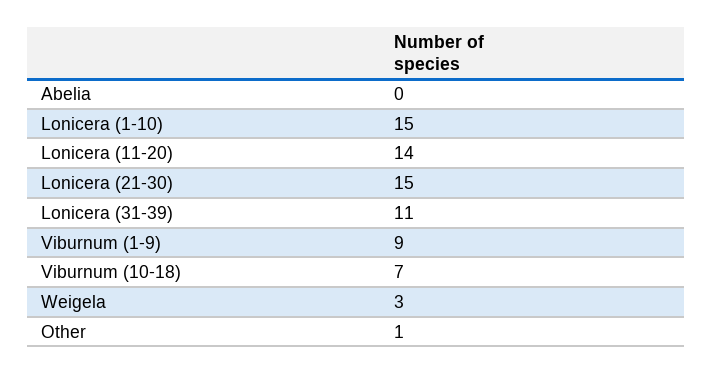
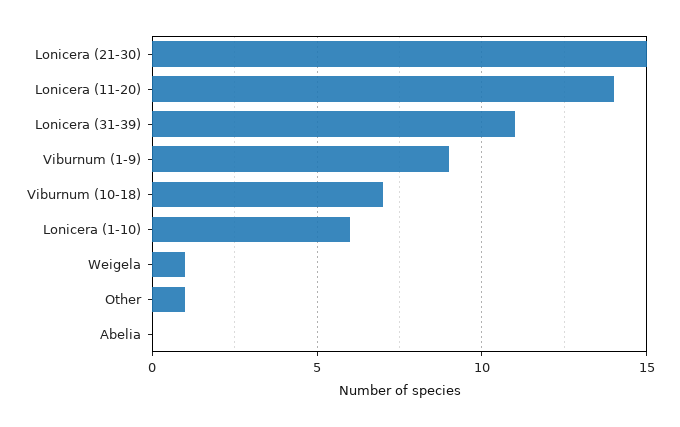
  {
    "Abelia": 0,
-   "Lonicera (1-10)": 15,
+   "Lonicera (1-10)": 6,
    "Lonicera (11-20)": 14,
    "Lonicera (21-30)": 15,
    "Lonicera (31-39)": 11,
    "Viburnum (1-9)": 9,
    "Viburnum (10-18)": 7,
-   "Weigela": 3,
+   "Weigela": 1,
    "Other": 1
  }

